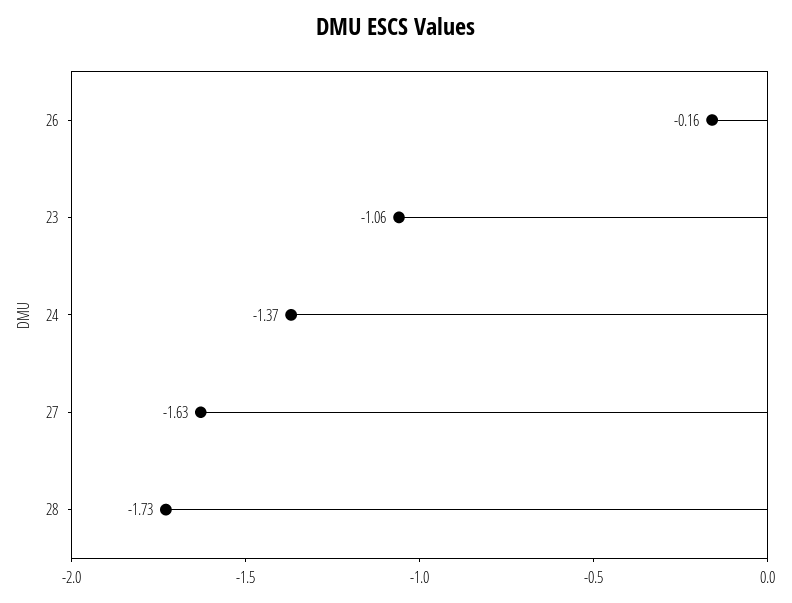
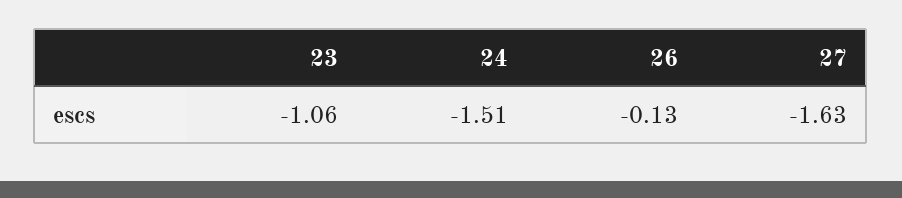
  {
-   "26": -0.16,
+   "26": -0.13,
    "23": -1.06,
-   "24": -1.37,
+   "24": -1.51,
-   "27": -1.63,
+   "27": -1.63
-   "28": -1.73
  }

